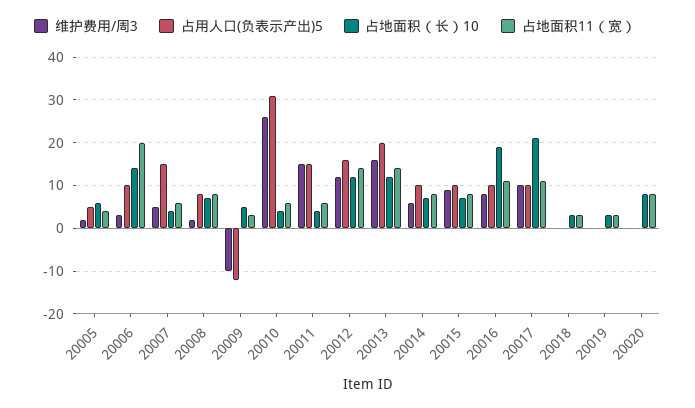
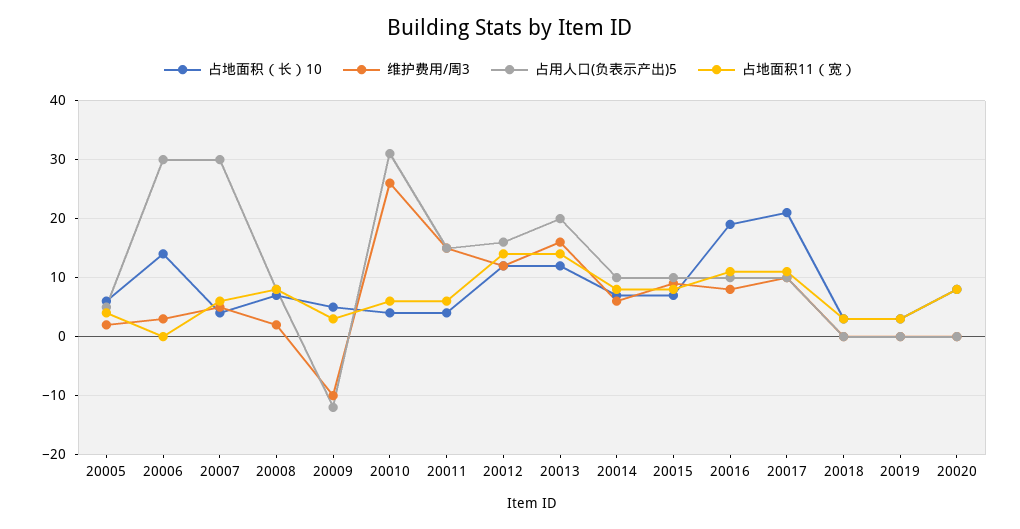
  {
    "维护费用/周3": {
      "20005": 0,
      "20006": 5,
      "20007": 5,
      "20008": 0,
      "20009": -10,
      "20010": 25,
      "20011": 15,
      "20012": 10,
      "20013": 15,
      "20014": 5,
      "20015": 10,
      "20016": 10,
      "20017": 10,
      "20018": 0,
      "20019": 0,
      "20020": 0
    },
    "占用人口(负表示产出)5": {
      "20005": 5,
-     "20006": 10,
+     "20006": 30,
-     "20007": 15,
+     "20007": 30,
      "20008": 10,
      "20009": -10,
      "20010": 30,
      "20011": 15,
      "20012": 15,
      "20013": 20,
      "20014": 10,
      "20015": 10,
      "20016": 10,
      "20017": 10,
      "20018": 0,
      "20019": 0,
      "20020": 0
    },
    "占地面积（长）10": {
      "20005": 5,
      "20006": 15,
      "20007": 5,
      "20008": 5,
      "20009": 5,
      "20010": 5,
      "20011": 5,
      "20012": 10,
      "20013": 10,
      "20014": 5,
      "20015": 5,
      "20016": 20,
      "20017": 20,
      "20018": 5,
      "20019": 5,
      "20020": 10
    },
    "占地面积11（宽）": {
      "20005": 5,
-     "20006": 20,
+     "20006": 0,
      "20007": 5,
      "20008": 10,
      "20009": 5,
      "20010": 5,
      "20011": 5,
      "20012": 15,
      "20013": 15,
      "20014": 10,
      "20015": 10,
      "20016": 10,
      "20017": 10,
      "20018": 5,
      "20019": 5,
      "20020": 10
    }
  }

